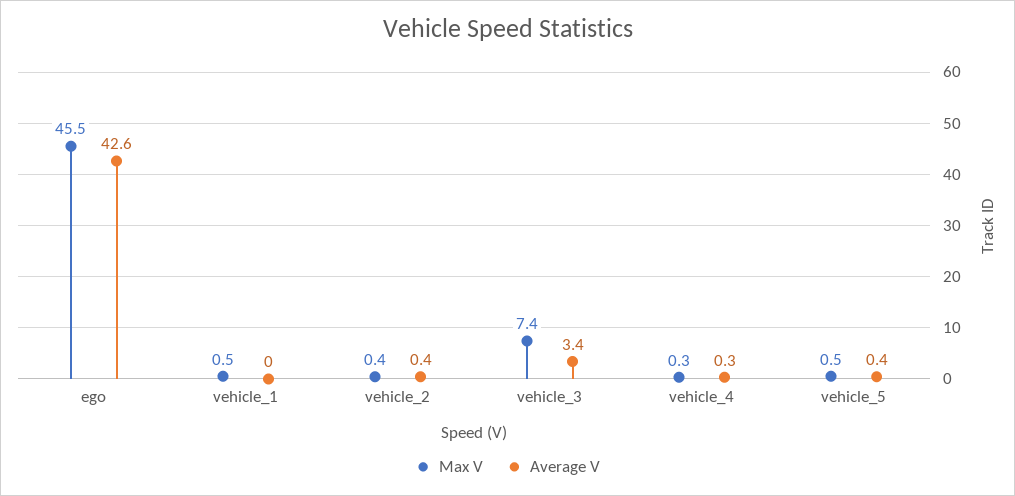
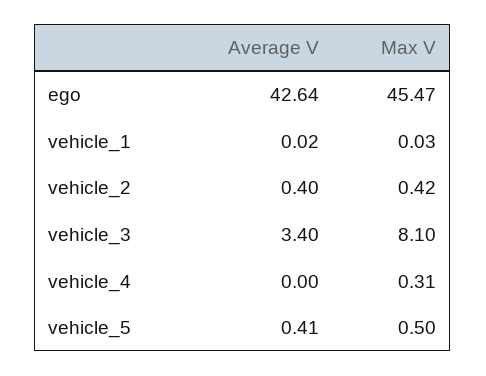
  {
    "Max V": {
      "ego": 45.47,
-     "vehicle_1": 0.5,
+     "vehicle_1": 0.03,
      "vehicle_2": 0.42,
-     "vehicle_3": 7.4,
+     "vehicle_3": 8.1,
      "vehicle_4": 0.31,
      "vehicle_5": 0.5
    },
    "Average V": {
      "ego": 42.64,
      "vehicle_1": 0.02,
      "vehicle_2": 0.4,
      "vehicle_3": 3.4,
-     "vehicle_4": 0.3,
+     "vehicle_4": 0,
      "vehicle_5": 0.41
    }
  }

